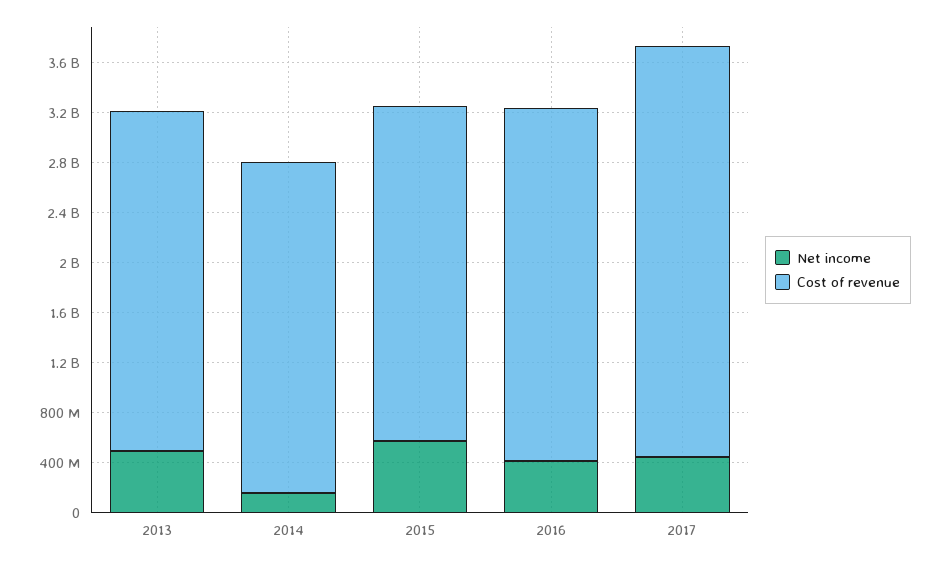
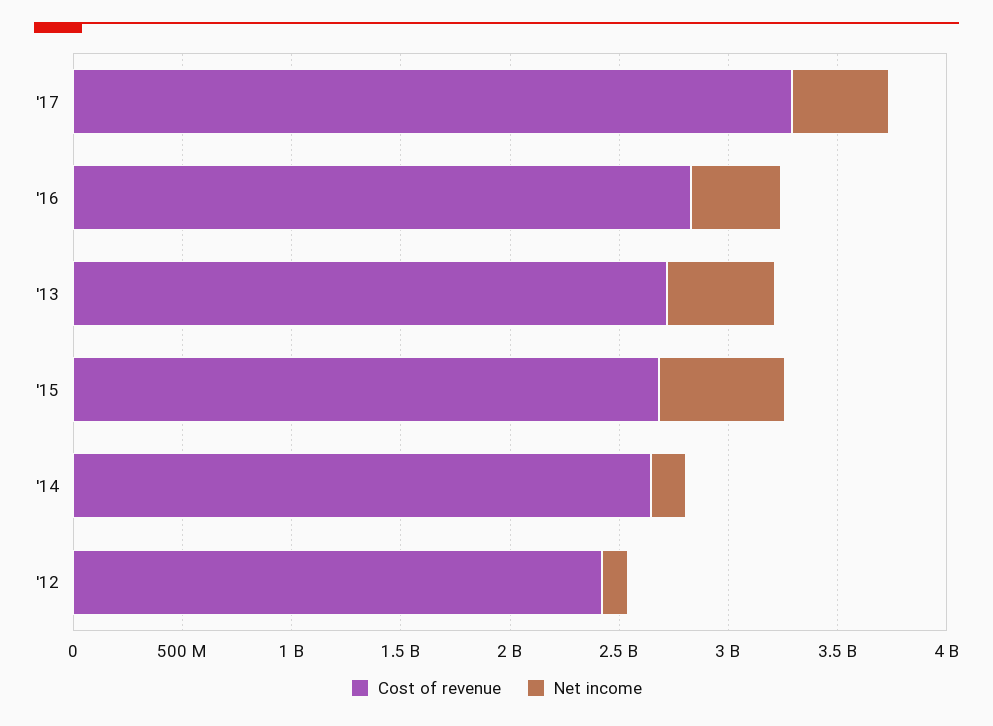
  {
    "Net income": {
      "2013": 500000000,
      "2014": 200000000,
      "2015": 600000000,
      "2016": 400000000,
-     "2017": 400000000
+     "2017": 400000000,
+     "'12": 100000000
    },
    "Cost of revenue": {
      "2013": 2700000000,
      "2014": 2600000000,
      "2015": 2700000000,
      "2016": 2800000000,
-     "2017": 3300000000
+     "2017": 3300000000,
+     "'12": 2400000000
    }
  }

